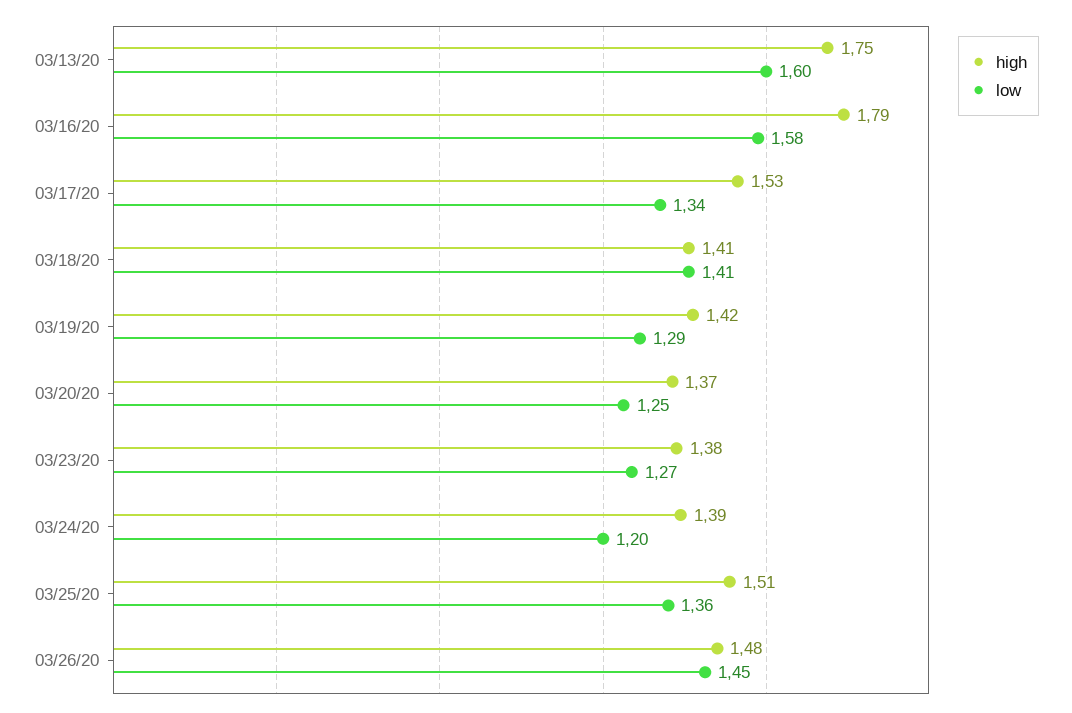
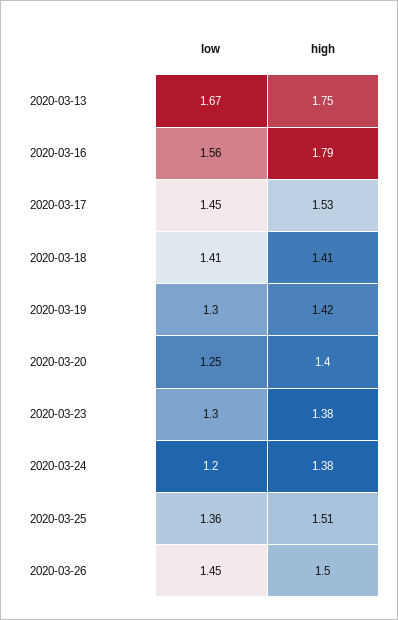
  {
    "high": {
      "03/13/20": 1.75,
      "03/16/20": 1.79,
      "03/17/20": 1.53,
      "03/18/20": 1.41,
      "03/19/20": 1.42,
-     "03/20/20": 1.37,
+     "03/20/20": 1.4,
      "03/23/20": 1.38,
-     "03/24/20": 1.39,
+     "03/24/20": 1.38,
      "03/25/20": 1.51,
-     "03/26/20": 1.48
+     "03/26/20": 1.5
    },
    "low": {
-     "03/13/20": 1.6,
+     "03/13/20": 1.67,
-     "03/16/20": 1.58,
+     "03/16/20": 1.56,
-     "03/17/20": 1.34,
+     "03/17/20": 1.45,
      "03/18/20": 1.41,
-     "03/19/20": 1.29,
+     "03/19/20": 1.3,
      "03/20/20": 1.25,
-     "03/23/20": 1.27,
+     "03/23/20": 1.3,
      "03/24/20": 1.2,
      "03/25/20": 1.36,
      "03/26/20": 1.45
    }
  }

